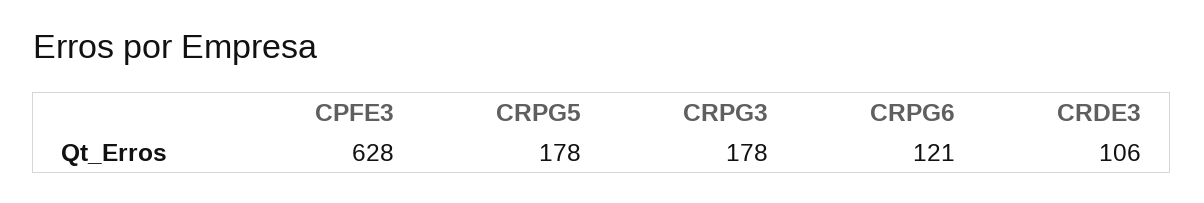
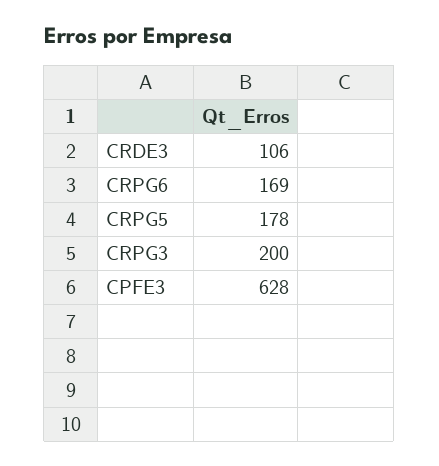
  {
    "CPFE3": 628,
    "CRPG5": 178,
-   "CRPG3": 178,
+   "CRPG3": 200,
-   "CRPG6": 121,
+   "CRPG6": 169,
    "CRDE3": 106
  }

